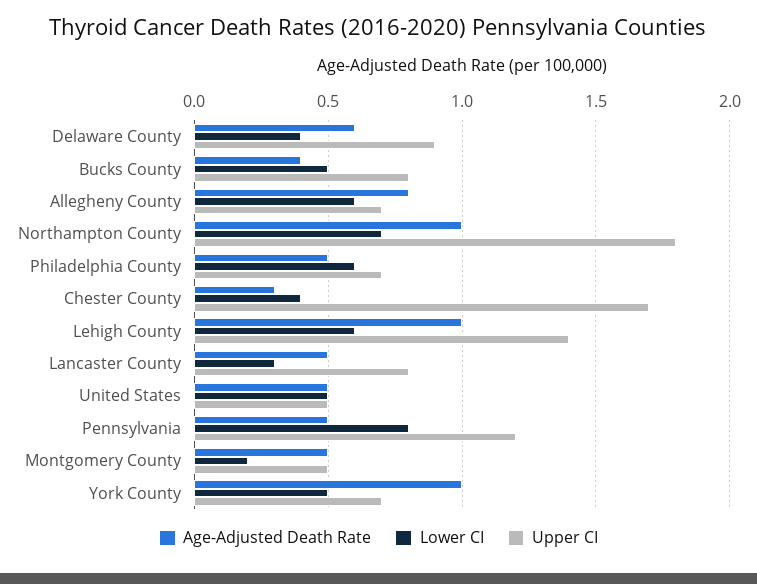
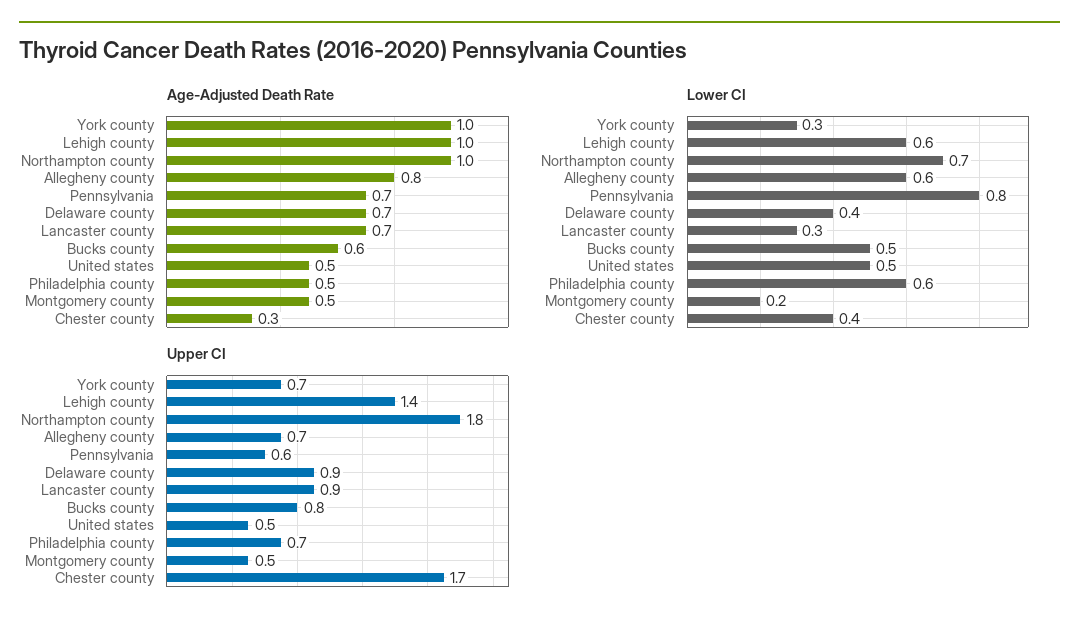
  {
    "Age-Adjusted Death Rate": {
-     "Delaware County": 0.6,
+     "Delaware County": 0.7,
-     "Bucks County": 0.4,
+     "Bucks County": 0.6,
      "Allegheny County": 0.8,
      "Northampton County": 1,
      "Philadelphia County": 0.5,
      "Chester County": 0.3,
      "Lehigh County": 1,
-     "Lancaster County": 0.5,
+     "Lancaster County": 0.7,
      "United States": 0.5,
-     "Pennsylvania": 0.5,
+     "Pennsylvania": 0.7,
      "Montgomery County": 0.5,
      "York County": 1
    },
    "Lower CI": {
      "Delaware County": 0.4,
      "Bucks County": 0.5,
      "Allegheny County": 0.6,
      "Northampton County": 0.7,
      "Philadelphia County": 0.6,
      "Chester County": 0.4,
      "Lehigh County": 0.6,
      "Lancaster County": 0.3,
      "United States": 0.5,
      "Pennsylvania": 0.8,
      "Montgomery County": 0.2,
-     "York County": 0.5
+     "York County": 0.3
    },
    "Upper CI": {
      "Delaware County": 0.9,
      "Bucks County": 0.8,
      "Allegheny County": 0.7,
      "Northampton County": 1.8,
      "Philadelphia County": 0.7,
      "Chester County": 1.7,
      "Lehigh County": 1.4,
-     "Lancaster County": 0.8,
+     "Lancaster County": 0.9,
      "United States": 0.5,
-     "Pennsylvania": 1.2,
+     "Pennsylvania": 0.6,
      "Montgomery County": 0.5,
      "York County": 0.7
    }
  }

